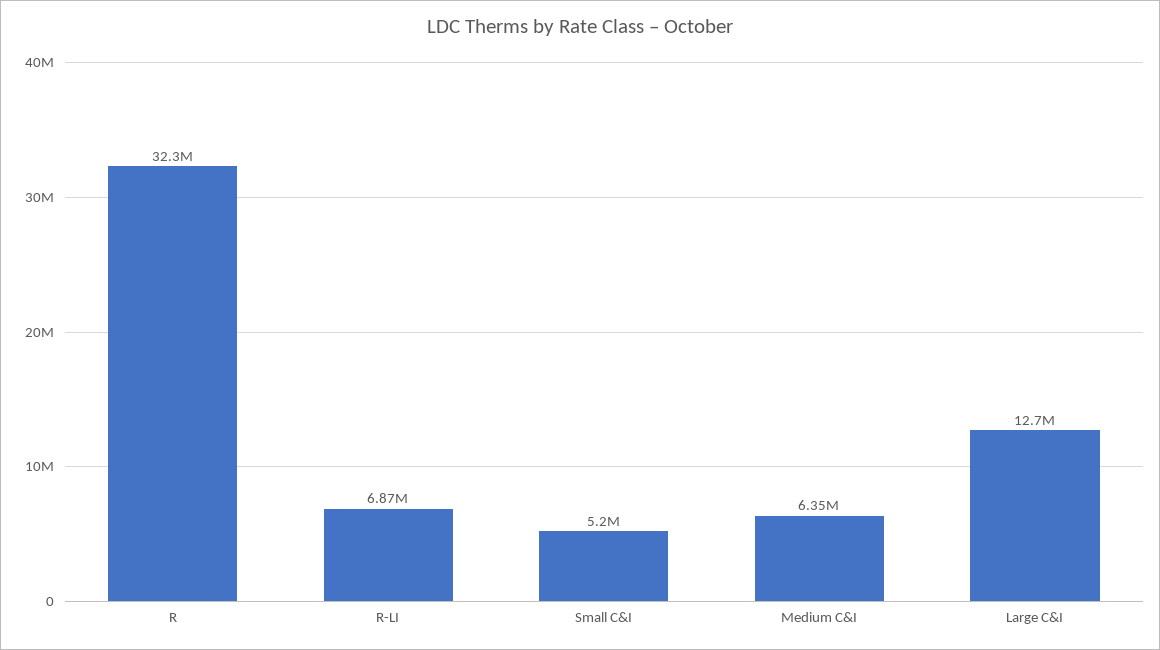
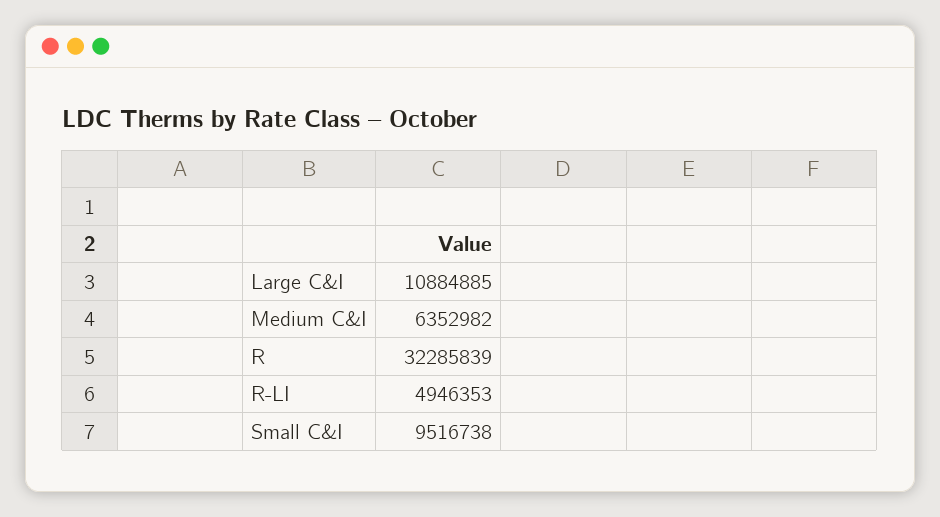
  {
    "R": 32285839,
-   "R-LI": 6870000,
+   "R-LI": 4946353,
-   "Small C&I": 5200000,
+   "Small C&I": 9516738,
    "Medium C&I": 6352982,
-   "Large C&I": 12700000
+   "Large C&I": 10884885
  }

